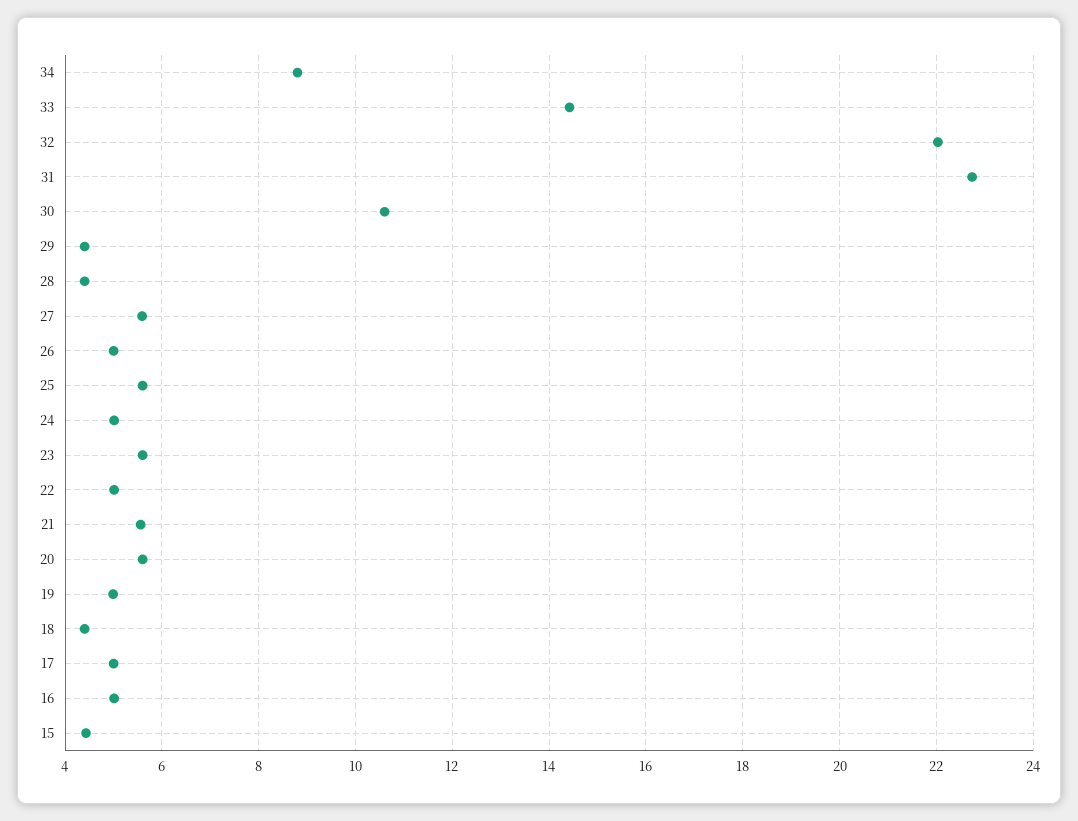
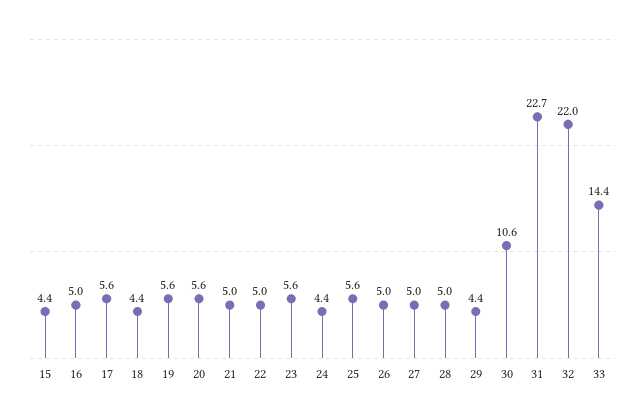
  {
-   "34": 8.8,
    "33": 14.4,
    "32": 22,
    "31": 22.7,
    "30": 10.6,
    "29": 4.4,
-   "28": 4.4,
+   "28": 5,
-   "27": 5.6,
+   "27": 5,
    "26": 5,
    "25": 5.6,
-   "24": 5,
+   "24": 4.4,
    "23": 5.6,
    "22": 5,
-   "21": 5.6,
+   "21": 5,
    "20": 5.6,
-   "19": 5,
+   "19": 5.6,
    "18": 4.4,
-   "17": 5,
+   "17": 5.6,
    "16": 5,
    "15": 4.4
  }

